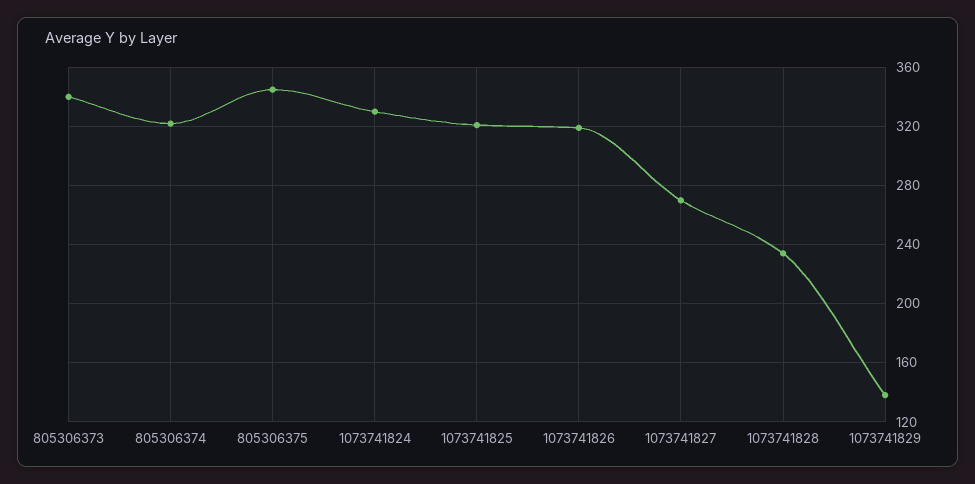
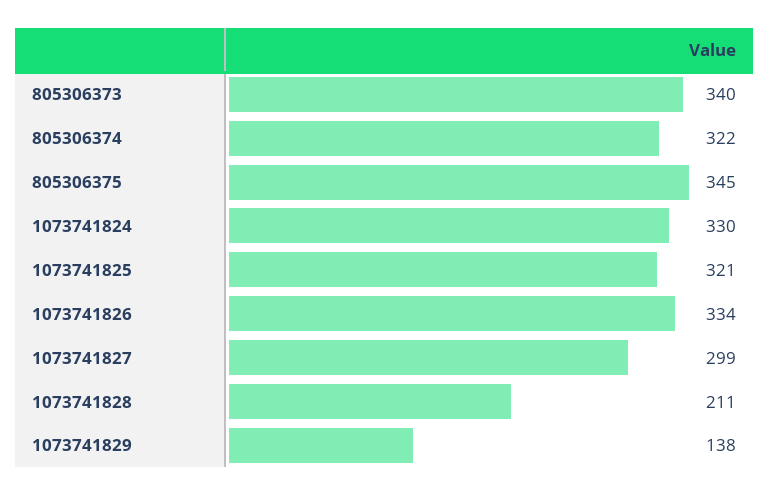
  {
    "805306373": 340,
    "805306374": 322,
    "805306375": 345,
    "1073741824": 330,
    "1073741825": 321,
-   "1073741826": 320,
+   "1073741826": 334,
-   "1073741827": 270,
+   "1073741827": 299,
-   "1073741828": 235,
+   "1073741828": 211,
    "1073741829": 138
  }

